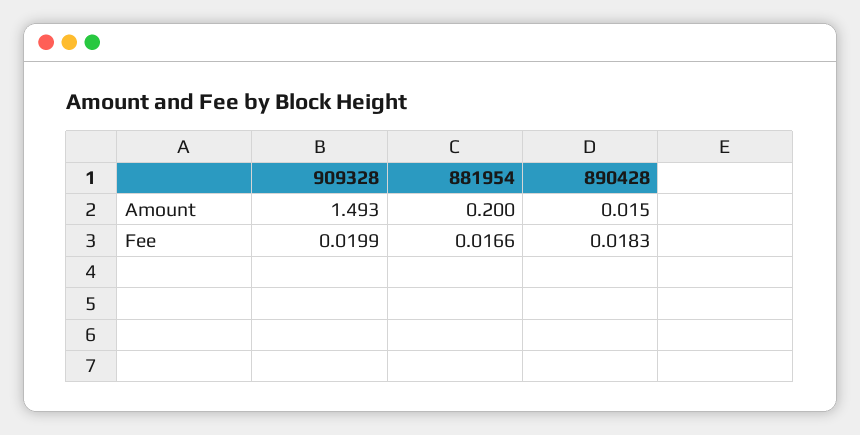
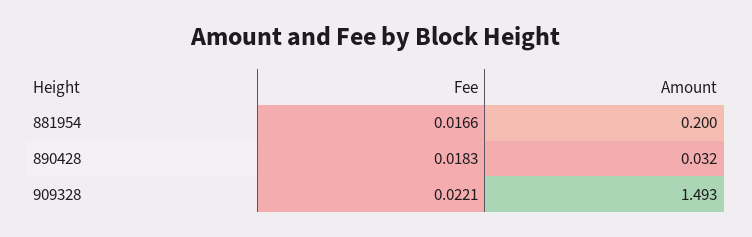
  {
    "909328": {
      "Amount": 1.493,
-     "Fee": 0.0199
+     "Fee": 0.0221
    },
    "881954": {
      "Amount": 0.2,
      "Fee": 0.0166
    },
    "890428": {
-     "Amount": 0.015,
+     "Amount": 0.032,
      "Fee": 0.0183
    }
  }

